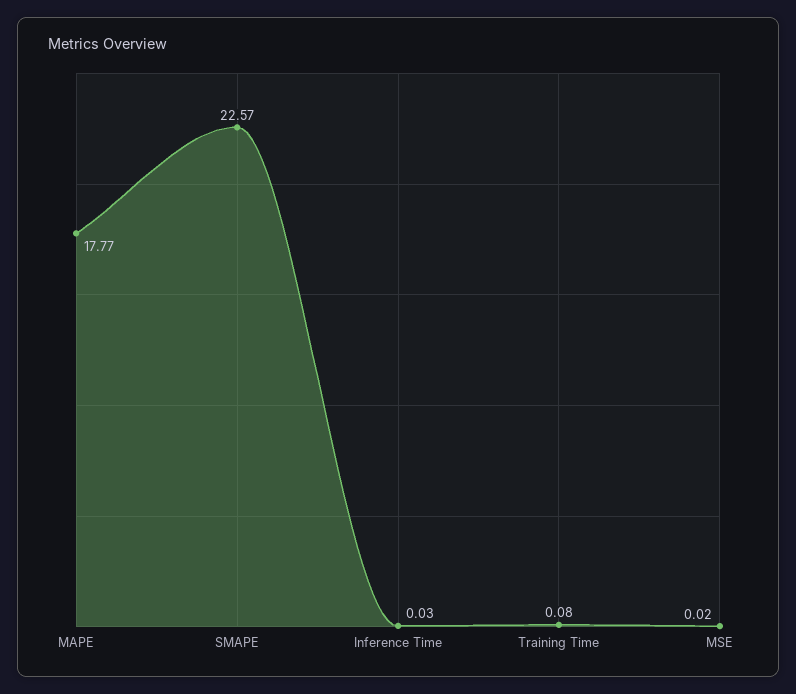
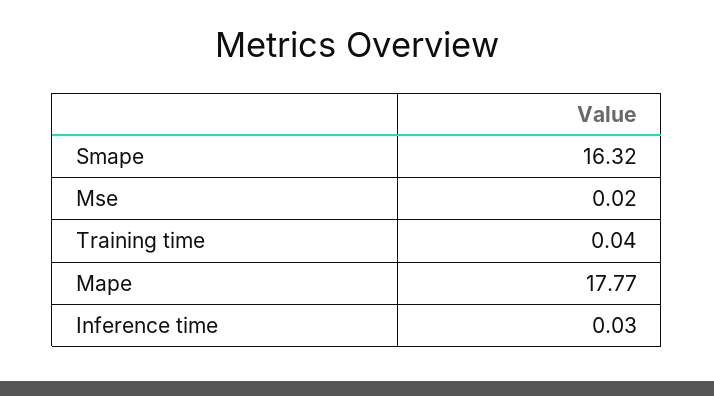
  {
    "MAPE": 17.77,
-   "SMAPE": 22.57,
+   "SMAPE": 16.32,
    "Inference Time": 0.03,
-   "Training Time": 0.08,
+   "Training Time": 0.04,
    "MSE": 0.02
  }

